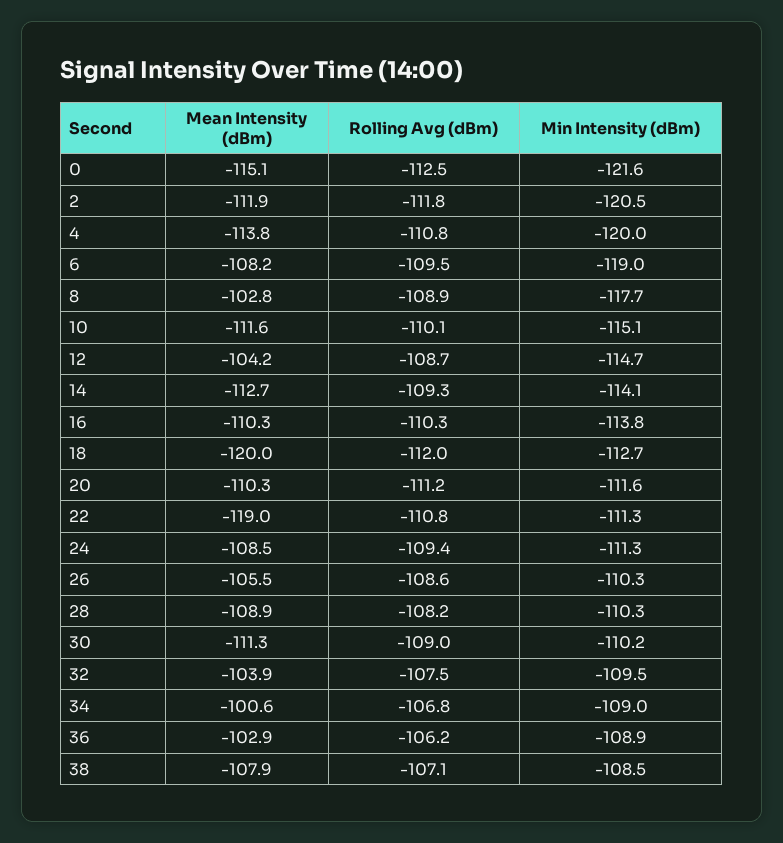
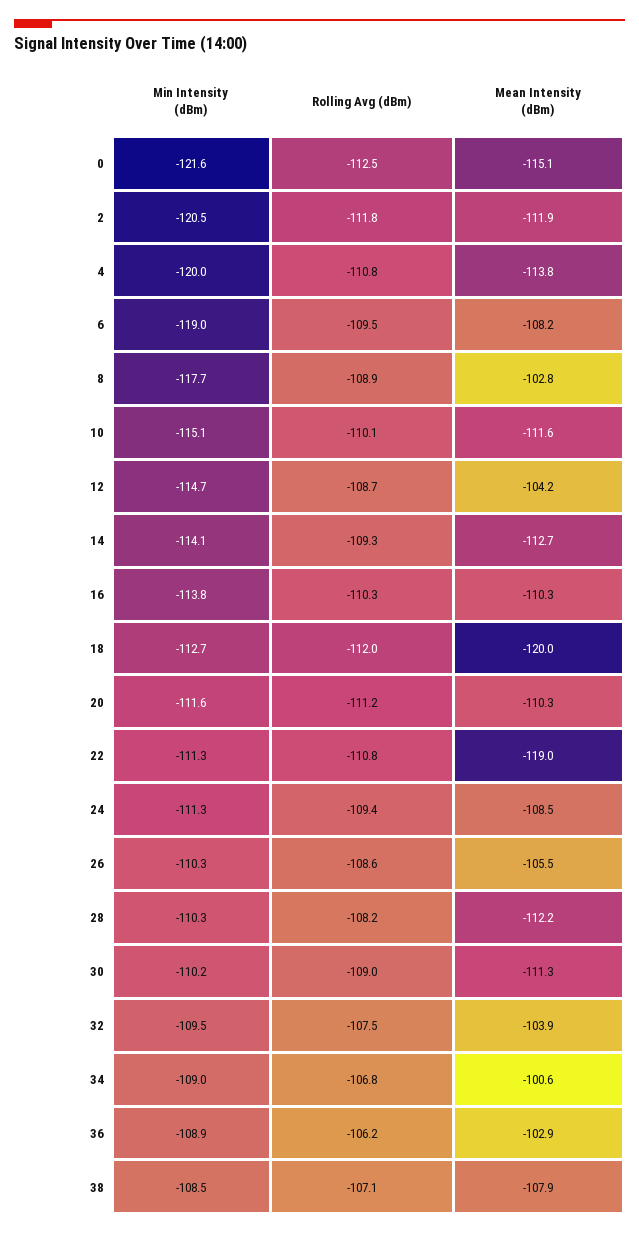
  {
    "Mean Intensity (dBm)": {
      "0": -115.1,
      "2": -111.9,
      "4": -113.8,
      "6": -108.2,
      "8": -102.8,
      "10": -111.6,
      "12": -104.2,
      "14": -112.7,
      "16": -110.3,
      "18": -120,
      "20": -110.3,
      "22": -119,
      "24": -108.5,
      "26": -105.5,
-     "28": -108.9,
+     "28": -112.2,
      "30": -111.3,
      "32": -103.9,
      "34": -100.6,
      "36": -102.9,
      "38": -107.9
    },
    "Rolling Avg (dBm)": {
      "0": -112.5,
      "2": -111.8,
      "4": -110.8,
      "6": -109.5,
      "8": -108.9,
      "10": -110.1,
      "12": -108.7,
      "14": -109.3,
      "16": -110.3,
      "18": -112,
      "20": -111.2,
      "22": -110.8,
      "24": -109.4,
      "26": -108.6,
      "28": -108.2,
      "30": -109,
      "32": -107.5,
      "34": -106.8,
      "36": -106.2,
      "38": -107.1
    },
    "Min Intensity (dBm)": {
      "0": -121.6,
      "2": -120.5,
      "4": -120,
      "6": -119,
      "8": -117.7,
      "10": -115.1,
      "12": -114.7,
      "14": -114.1,
      "16": -113.8,
      "18": -112.7,
      "20": -111.6,
      "22": -111.3,
      "24": -111.3,
      "26": -110.3,
      "28": -110.3,
      "30": -110.2,
      "32": -109.5,
      "34": -109,
      "36": -108.9,
      "38": -108.5
    }
  }

